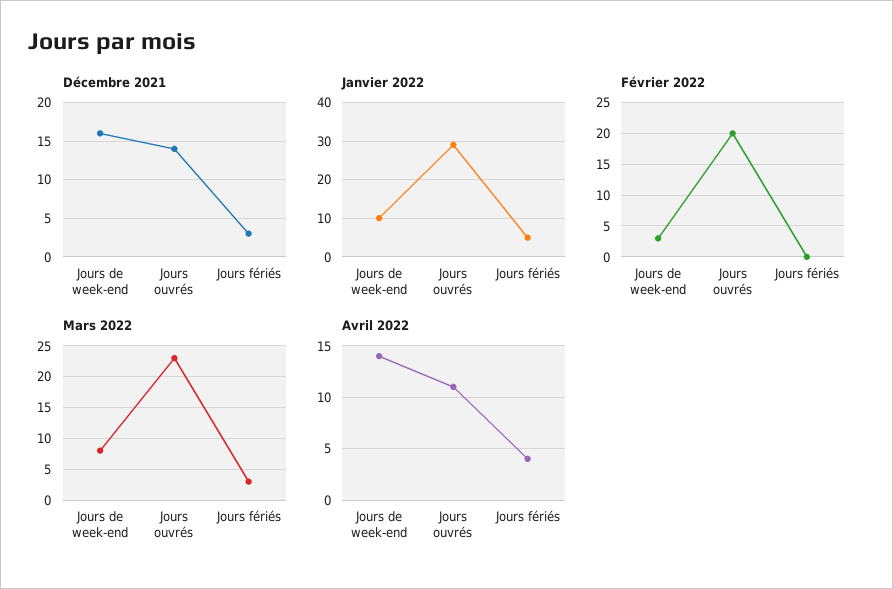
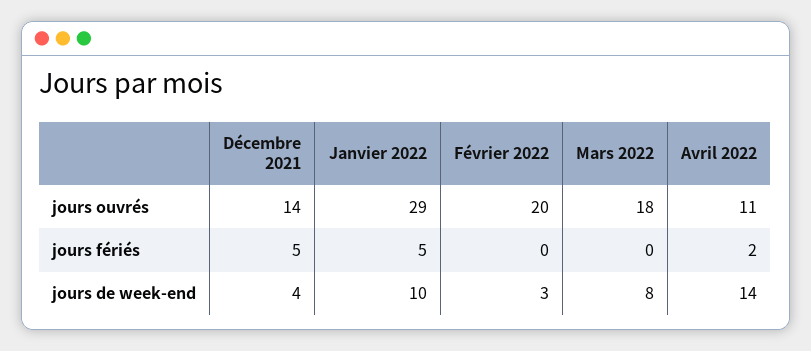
  {
    "Décembre 2021": {
-     "Jours de week-end": 16,
+     "Jours de week-end": 4,
      "Jours ouvrés": 14,
-     "Jours fériés": 3
+     "Jours fériés": 5
    },
    "Janvier 2022": {
      "Jours de week-end": 10,
      "Jours ouvrés": 29,
      "Jours fériés": 5
    },
    "Février 2022": {
      "Jours de week-end": 3,
      "Jours ouvrés": 20,
      "Jours fériés": 0
    },
    "Mars 2022": {
      "Jours de week-end": 8,
-     "Jours ouvrés": 23,
+     "Jours ouvrés": 18,
-     "Jours fériés": 3
+     "Jours fériés": 0
    },
    "Avril 2022": {
      "Jours de week-end": 14,
      "Jours ouvrés": 11,
-     "Jours fériés": 4
+     "Jours fériés": 2
    }
  }

